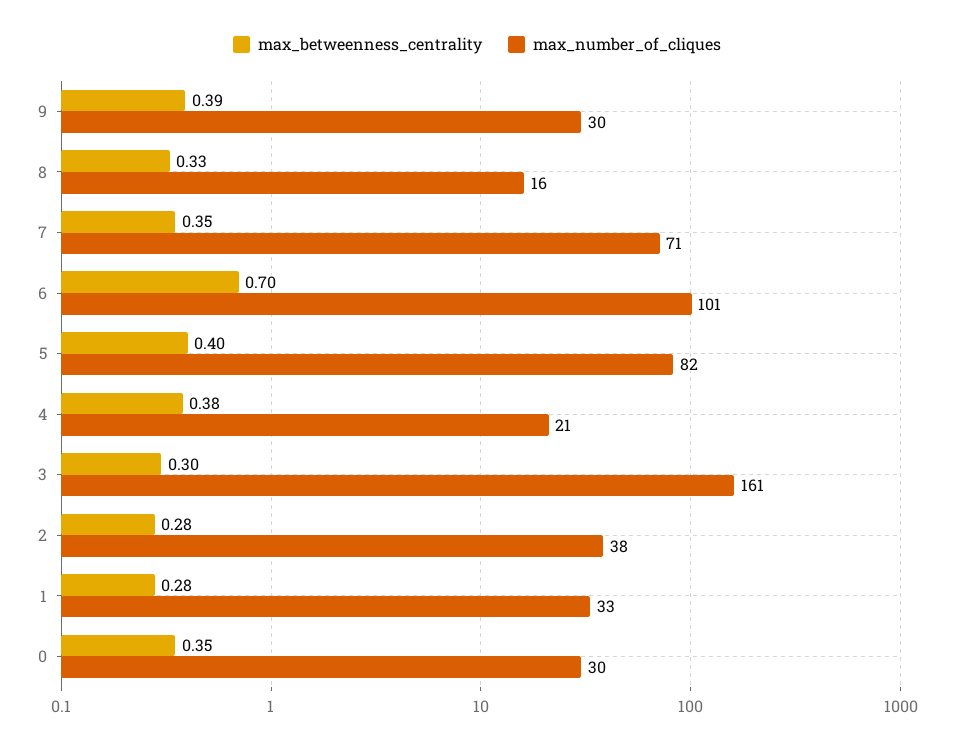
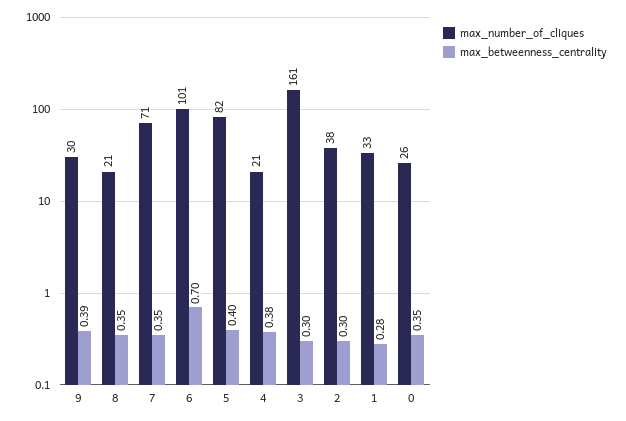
  {
    "max_betweenness_centrality": {
      "9": 0.39,
-     "8": 0.33,
+     "8": 0.35,
      "7": 0.35,
      "6": 0.7,
      "5": 0.4,
      "4": 0.38,
      "3": 0.3,
-     "2": 0.28,
+     "2": 0.3,
      "1": 0.28,
      "0": 0.35
    },
    "max_number_of_cliques": {
      "9": 30,
-     "8": 16,
+     "8": 21,
      "7": 71,
      "6": 101,
      "5": 82,
      "4": 21,
      "3": 161,
      "2": 38,
      "1": 33,
-     "0": 30
+     "0": 26
    }
  }

